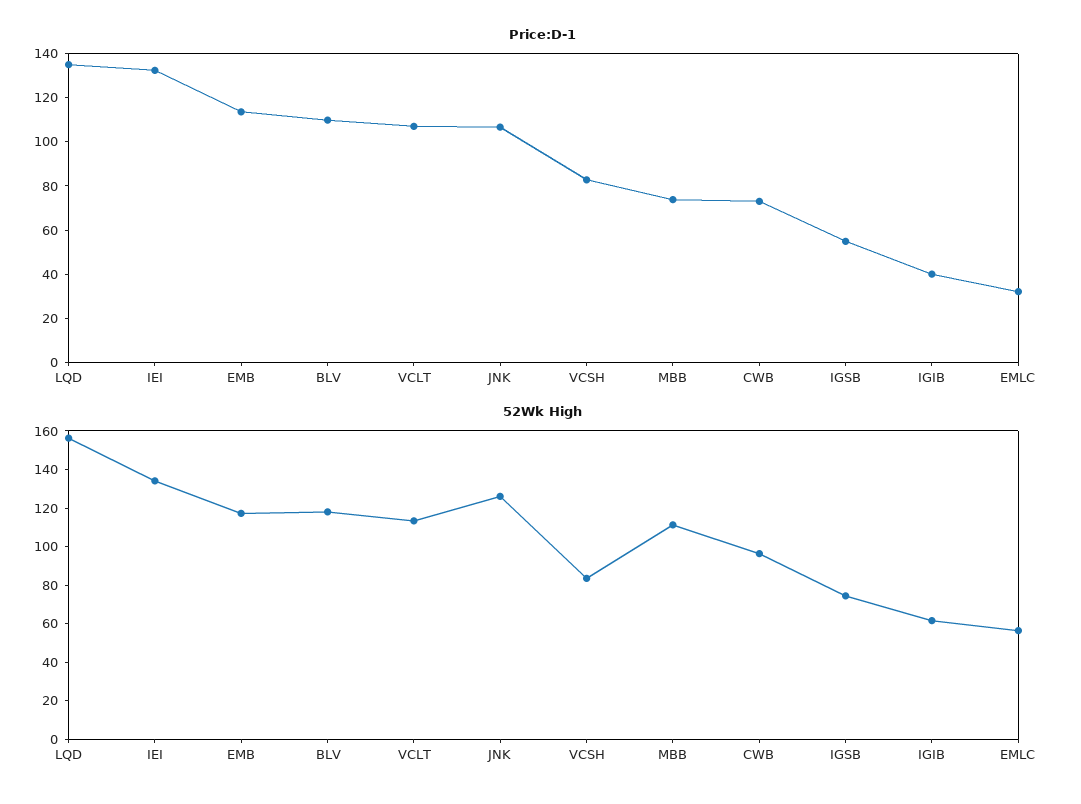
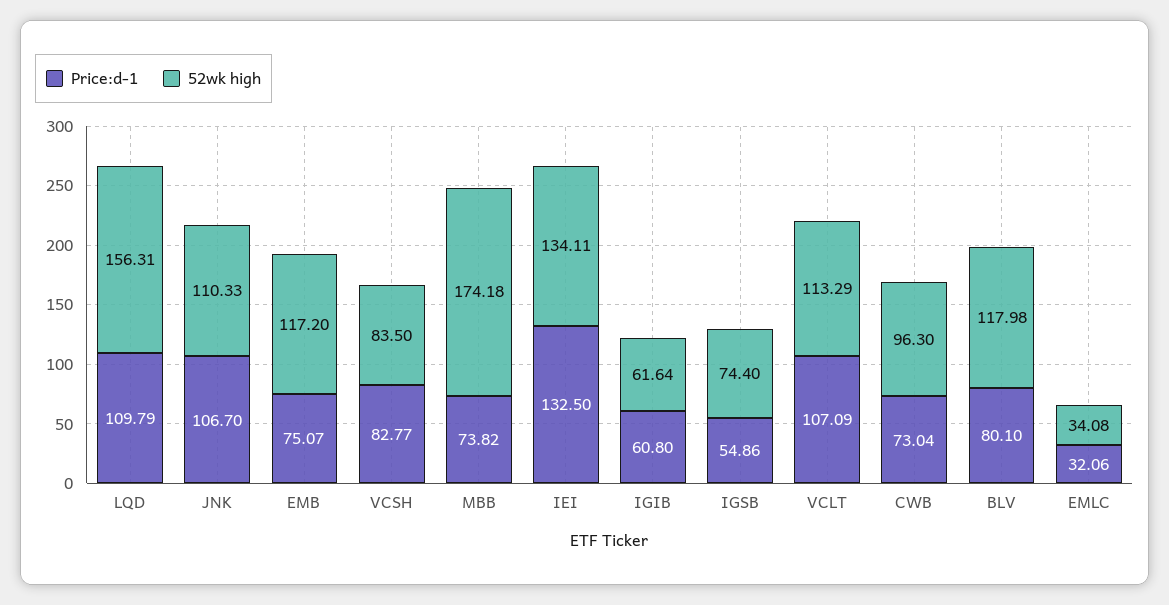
  {
    "Price:D-1": {
-     "LQD": 135,
+     "LQD": 109.79,
      "IEI": 132.5,
-     "EMB": 115,
+     "EMB": 75.07,
-     "BLV": 110,
+     "BLV": 80.1,
      "VCLT": 107.09,
      "JNK": 106.7,
      "VCSH": 82.77,
      "MBB": 73.82,
      "CWB": 73.04,
      "IGSB": 54.86,
-     "IGIB": 40,
+     "IGIB": 60.8,
      "EMLC": 32.06
    },
    "52Wk High": {
      "LQD": 156.31,
      "IEI": 134.11,
      "EMB": 117.2,
      "BLV": 117.98,
      "VCLT": 113.29,
-     "JNK": 125,
+     "JNK": 110.33,
      "VCSH": 83.5,
-     "MBB": 110,
+     "MBB": 174.18,
      "CWB": 96.3,
      "IGSB": 74.4,
      "IGIB": 61.64,
-     "EMLC": 55
+     "EMLC": 34.08
    }
  }

